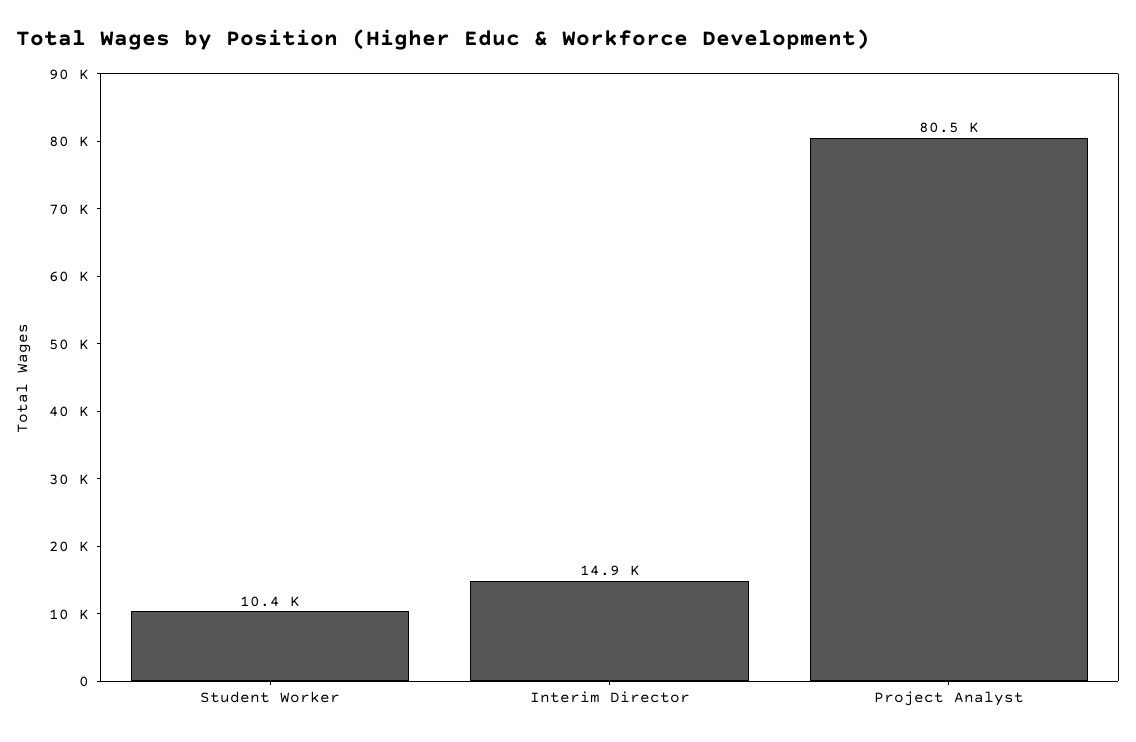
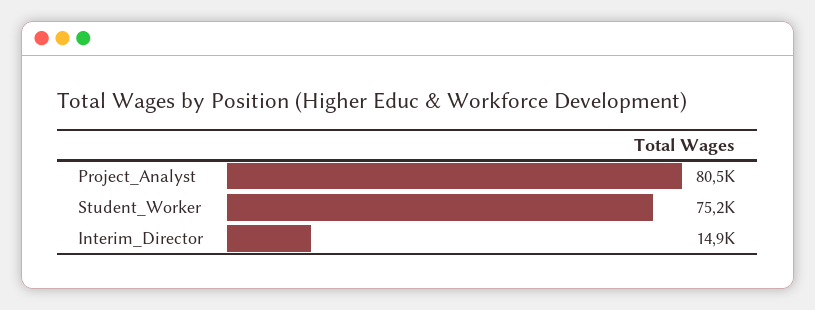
  {
-   "Student Worker": 10400,
+   "Student Worker": 75200,
    "Interim Director": 14900,
    "Project Analyst": 80500
  }

